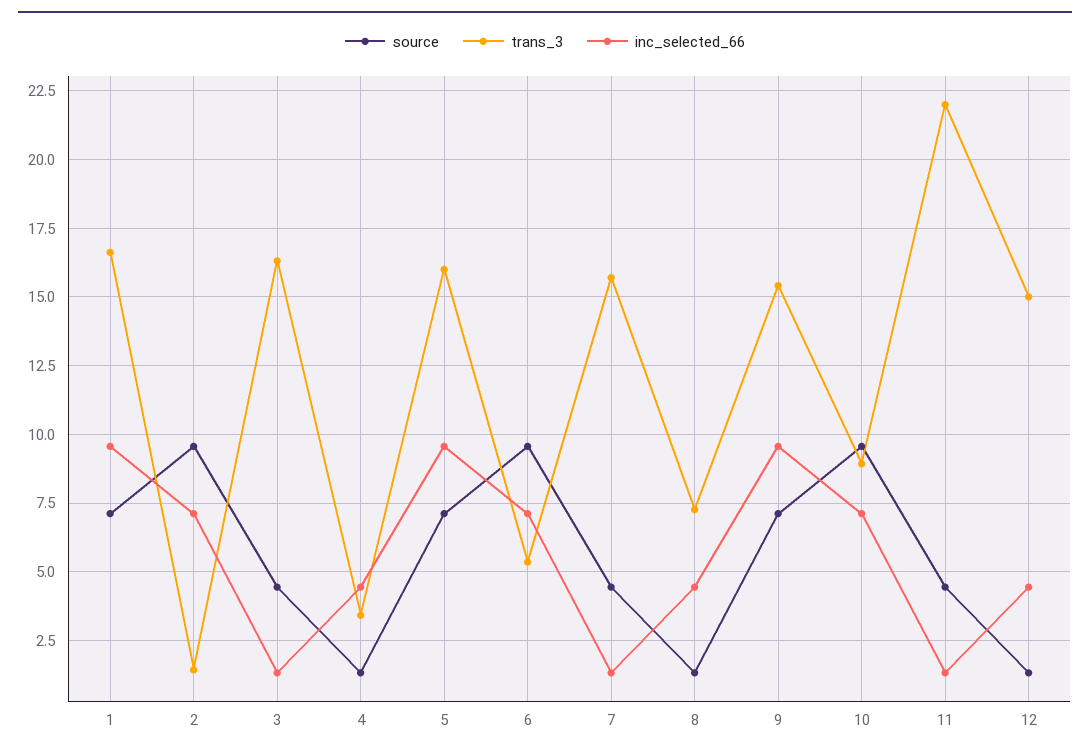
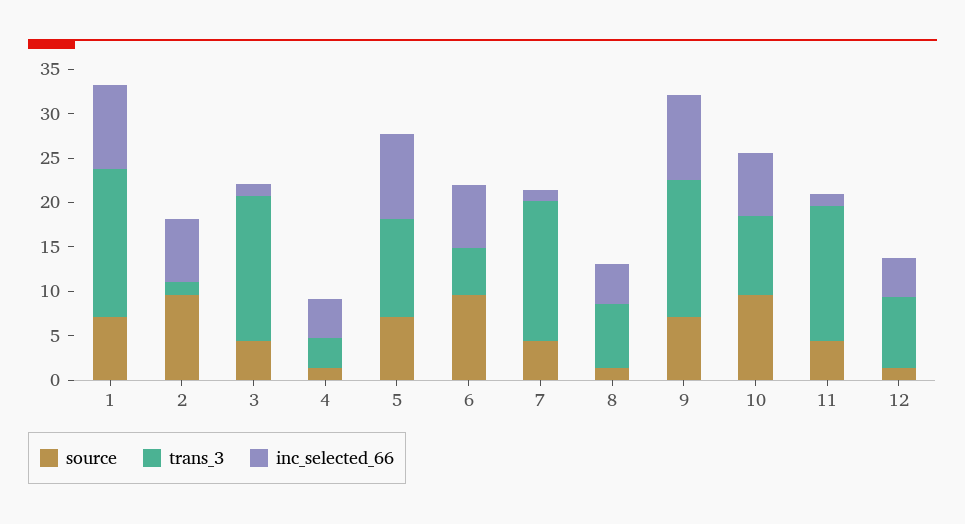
  {
    "source": {
      "1": 7,
      "2": 9.5,
      "3": 4.5,
      "4": 1.25,
      "5": 7,
      "6": 9.5,
      "7": 4.5,
      "8": 1.25,
      "9": 7,
      "10": 9.5,
      "11": 4.5,
      "12": 1.25
    },
    "trans_3": {
      "1": 16.5,
      "2": 1.5,
      "3": 16.25,
      "4": 3.5,
-     "5": 16,
+     "5": 11,
      "6": 5.25,
      "7": 15.75,
      "8": 7.25,
      "9": 15.5,
      "10": 9,
-     "11": 22,
+     "11": 15,
-     "12": 15
+     "12": 8
    },
    "inc_selected_66": {
      "1": 9.5,
      "2": 7,
      "3": 1.25,
      "4": 4.5,
      "5": 9.5,
      "6": 7,
      "7": 1.25,
      "8": 4.5,
      "9": 9.5,
      "10": 7,
      "11": 1.25,
      "12": 4.5
    }
  }

